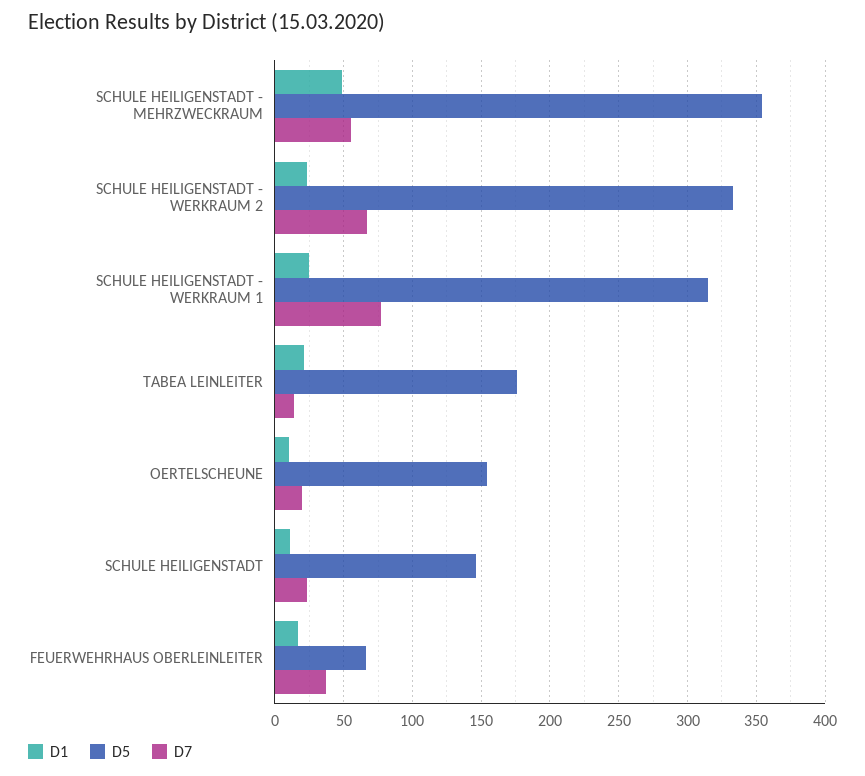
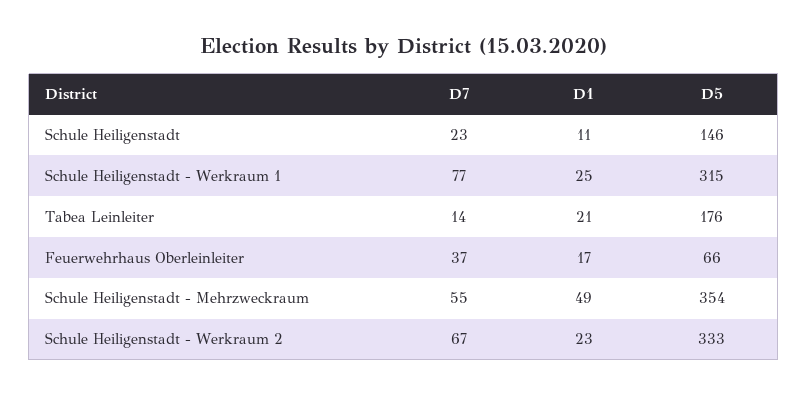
  {
    "D1": {
      "SCHULE HEILIGENSTADT - MEHRZWECKRAUM": 49,
      "SCHULE HEILIGENSTADT - WERKRAUM 2": 23,
      "SCHULE HEILIGENSTADT - WERKRAUM 1": 25,
      "TABEA LEINLEITER": 21,
-     "OERTELSCHEUNE": 10,
      "SCHULE HEILIGENSTADT": 11,
      "FEUERWEHRHAUS OBERLEINLEITER": 17
    },
    "D5": {
      "SCHULE HEILIGENSTADT - MEHRZWECKRAUM": 354,
      "SCHULE HEILIGENSTADT - WERKRAUM 2": 333,
      "SCHULE HEILIGENSTADT - WERKRAUM 1": 315,
      "TABEA LEINLEITER": 176,
-     "OERTELSCHEUNE": 155,
      "SCHULE HEILIGENSTADT": 146,
      "FEUERWEHRHAUS OBERLEINLEITER": 66
    },
    "D7": {
      "SCHULE HEILIGENSTADT - MEHRZWECKRAUM": 55,
      "SCHULE HEILIGENSTADT - WERKRAUM 2": 67,
      "SCHULE HEILIGENSTADT - WERKRAUM 1": 77,
      "TABEA LEINLEITER": 14,
-     "OERTELSCHEUNE": 20,
      "SCHULE HEILIGENSTADT": 23,
      "FEUERWEHRHAUS OBERLEINLEITER": 37
    }
  }

